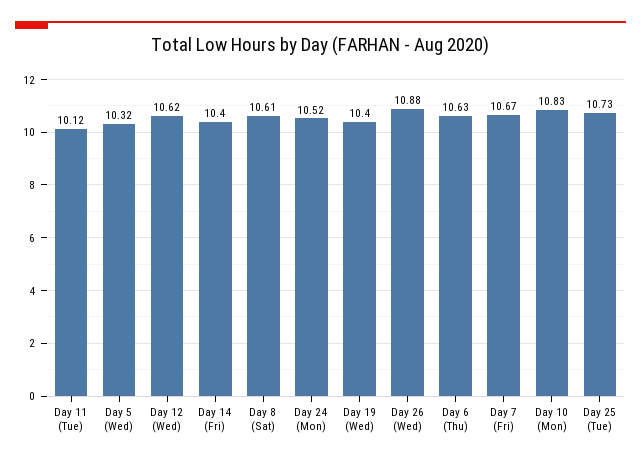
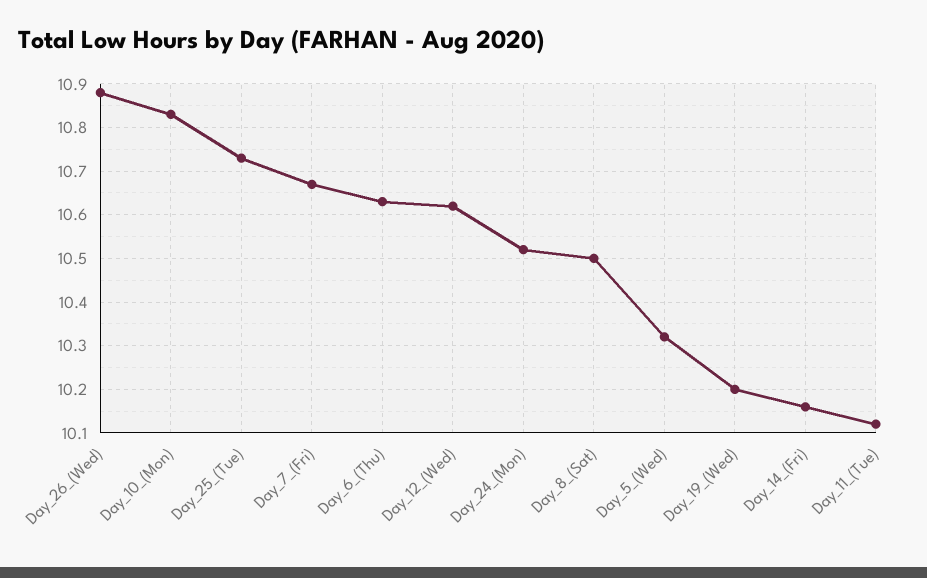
  {
    "Day 11 (Tue)": 10.12,
    "Day 5 (Wed)": 10.32,
    "Day 12 (Wed)": 10.62,
-   "Day 14 (Fri)": 10.4,
+   "Day 14 (Fri)": 10.15,
-   "Day 8 (Sat)": 10.61,
+   "Day 8 (Sat)": 10.5,
    "Day 24 (Mon)": 10.52,
-   "Day 19 (Wed)": 10.4,
+   "Day 19 (Wed)": 10.2,
    "Day 26 (Wed)": 10.88,
    "Day 6 (Thu)": 10.63,
    "Day 7 (Fri)": 10.67,
    "Day 10 (Mon)": 10.83,
    "Day 25 (Tue)": 10.73
  }

